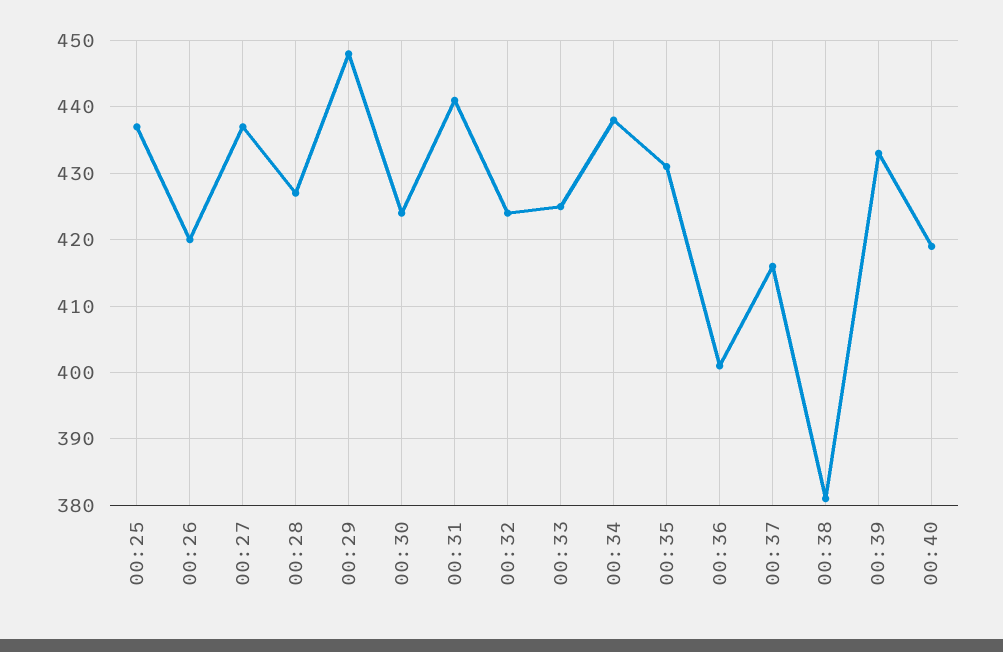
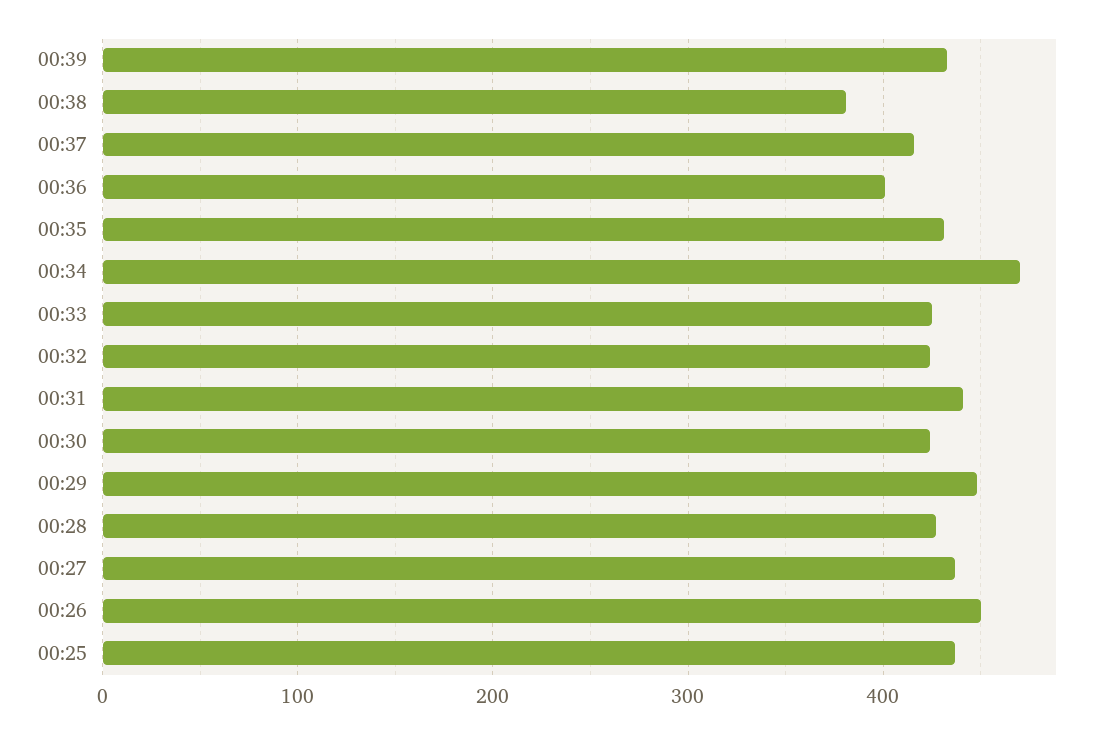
  {
    "00:25": 437,
-   "00:26": 420,
+   "00:26": 450,
    "00:27": 437,
    "00:28": 427,
    "00:29": 448,
    "00:30": 424,
    "00:31": 441,
    "00:32": 424,
    "00:33": 425,
-   "00:34": 438,
+   "00:34": 470,
    "00:35": 431,
    "00:36": 401,
    "00:37": 416,
    "00:38": 381,
-   "00:39": 433,
+   "00:39": 433
-   "00:40": 419
  }

